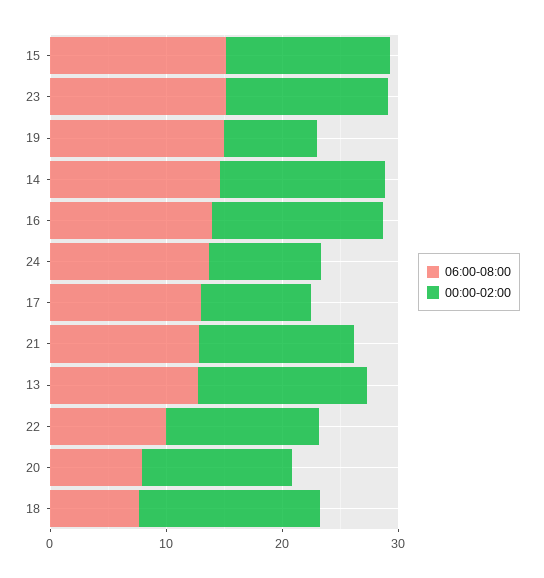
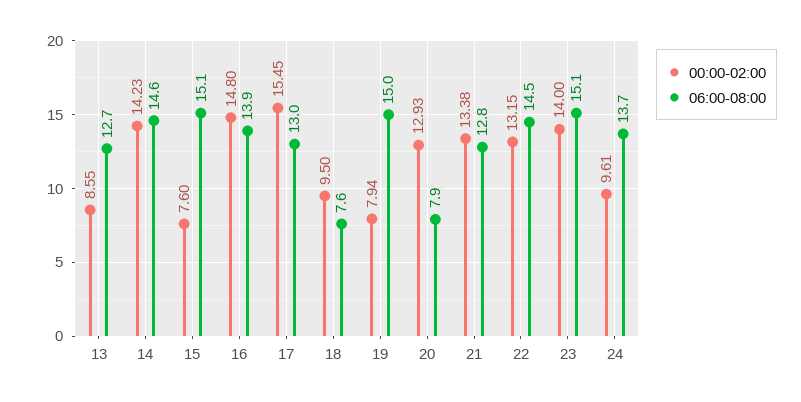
  {
    "06:00-08:00": {
      "15": 15.1,
      "23": 15.1,
      "19": 15,
      "14": 14.6,
      "16": 13.9,
      "24": 13.7,
      "17": 13,
      "21": 12.8,
      "13": 12.7,
-     "22": 10,
+     "22": 14.5,
      "20": 7.9,
      "18": 7.6
    },
    "00:00-02:00": {
-     "15": 14,
+     "15": 7.6,
      "23": 14,
      "19": 7.94,
      "14": 14.23,
      "16": 14.8,
      "24": 9.61,
-     "17": 10,
+     "17": 15.45,
      "21": 13.38,
-     "13": 14,
+     "13": 8.55,
      "22": 13.15,
      "20": 12.93,
-     "18": 16
+     "18": 9.5
    }
  }

